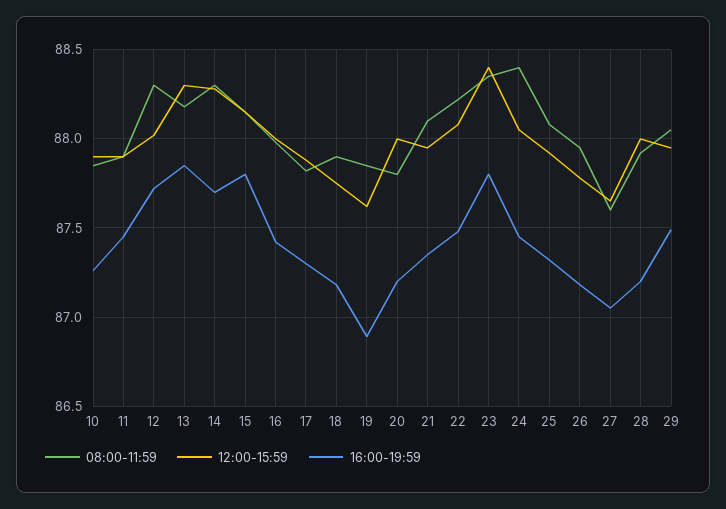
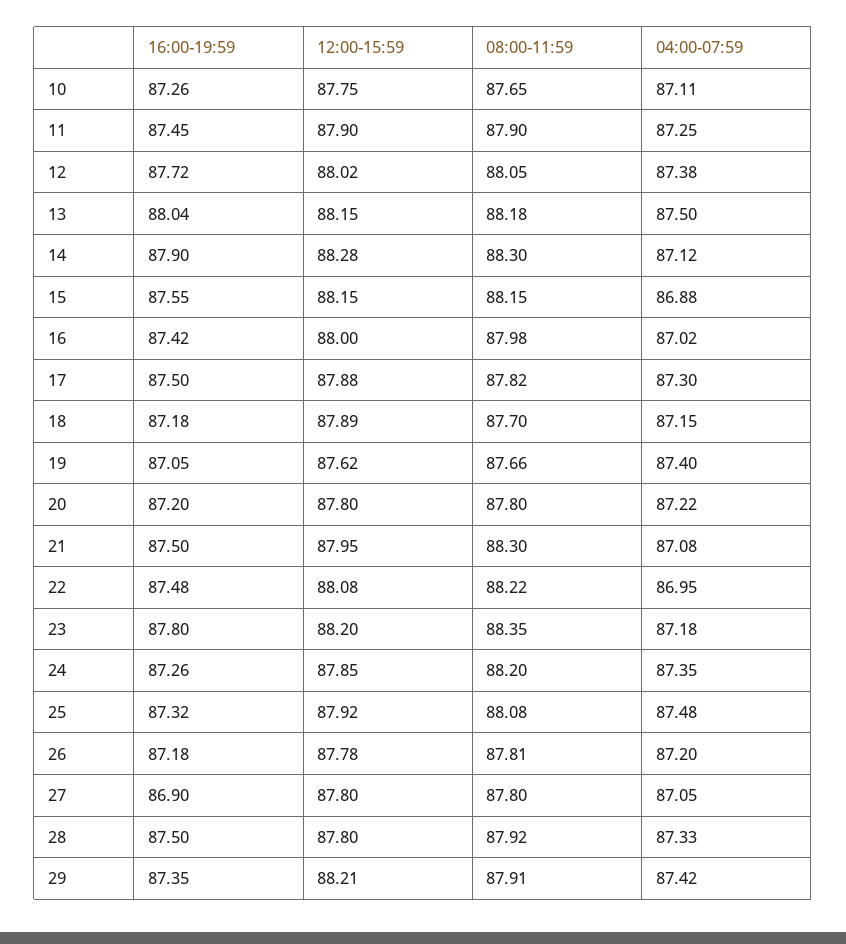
  {
    "08:00-11:59": {
-     "10": 87.85,
+     "10": 87.65,
      "11": 87.9,
-     "12": 88.3,
+     "12": 88.05,
      "13": 88.18,
      "14": 88.3,
      "15": 88.15,
      "16": 87.98,
      "17": 87.82,
-     "18": 87.9,
+     "18": 87.7,
-     "19": 87.85,
+     "19": 87.66,
      "20": 87.8,
-     "21": 88.1,
+     "21": 88.3,
      "22": 88.22,
      "23": 88.35,
-     "24": 88.4,
+     "24": 88.2,
      "25": 88.08,
-     "26": 87.95,
+     "26": 87.81,
-     "27": 87.6,
+     "27": 87.8,
      "28": 87.92,
-     "29": 88.05
+     "29": 87.91
    },
    "12:00-15:59": {
-     "10": 87.9,
+     "10": 87.75,
      "11": 87.9,
      "12": 88.02,
-     "13": 88.3,
+     "13": 88.15,
      "14": 88.28,
      "15": 88.15,
      "16": 88,
      "17": 87.88,
-     "18": 87.75,
+     "18": 87.89,
      "19": 87.62,
-     "20": 88,
+     "20": 87.8,
      "21": 87.95,
      "22": 88.08,
-     "23": 88.4,
+     "23": 88.2,
-     "24": 88.05,
+     "24": 87.85,
      "25": 87.92,
      "26": 87.78,
-     "27": 87.65,
+     "27": 87.8,
-     "28": 88,
+     "28": 87.8,
-     "29": 87.95
+     "29": 88.21
    },
    "16:00-19:59": {
      "10": 87.26,
      "11": 87.45,
      "12": 87.72,
-     "13": 87.85,
+     "13": 88.04,
-     "14": 87.7,
+     "14": 87.9,
-     "15": 87.8,
+     "15": 87.55,
      "16": 87.42,
-     "17": 87.3,
+     "17": 87.5,
      "18": 87.18,
-     "19": 86.9,
+     "19": 87.05,
      "20": 87.2,
-     "21": 87.35,
+     "21": 87.5,
      "22": 87.48,
      "23": 87.8,
-     "24": 87.45,
+     "24": 87.26,
      "25": 87.32,
      "26": 87.18,
-     "27": 87.05,
+     "27": 86.9,
-     "28": 87.2,
+     "28": 87.5,
-     "29": 87.5
+     "29": 87.35
-   }
+   },
+   "04:00-07:59": {
+     "10": 87.11,
+     "11": 87.25,
+     "12": 87.38,
+     "13": 87.5,
+     "14": 87.12,
+     "15": 86.88,
+     "16": 87.02,
+     "17": 87.3,
+     "18": 87.15,
+     "19": 87.4,
+     "20": 87.22,
+     "21": 87.08,
+     "22": 86.95,
+     "23": 87.18,
+     "24": 87.35,
+     "25": 87.48,
+     "26": 87.2,
+     "27": 87.05,
+     "28": 87.33,
+     "29": 87.42
+   }
  }

